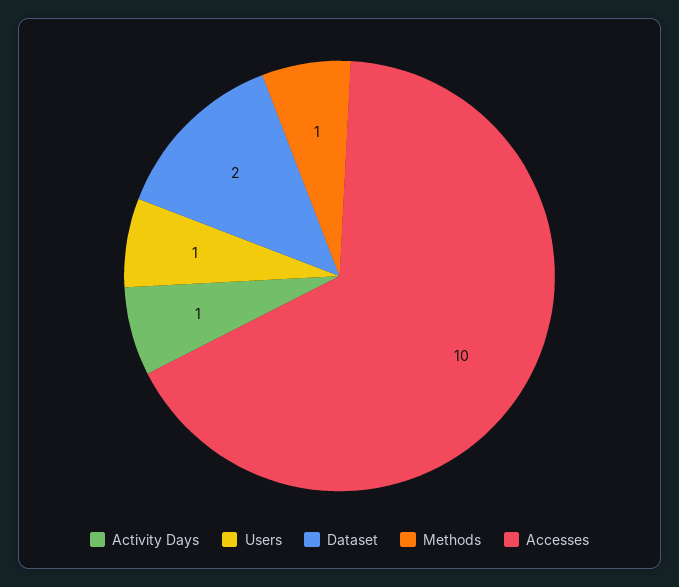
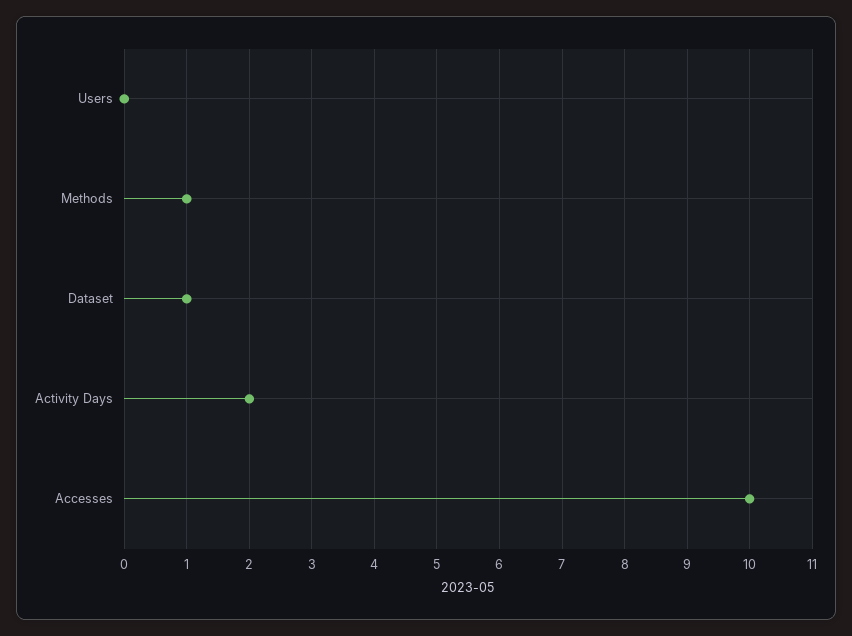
  {
-   "Activity Days": 1,
+   "Activity Days": 2,
-   "Users": 1,
+   "Users": 0,
-   "Dataset": 2,
+   "Dataset": 1,
    "Methods": 1,
    "Accesses": 10
  }

